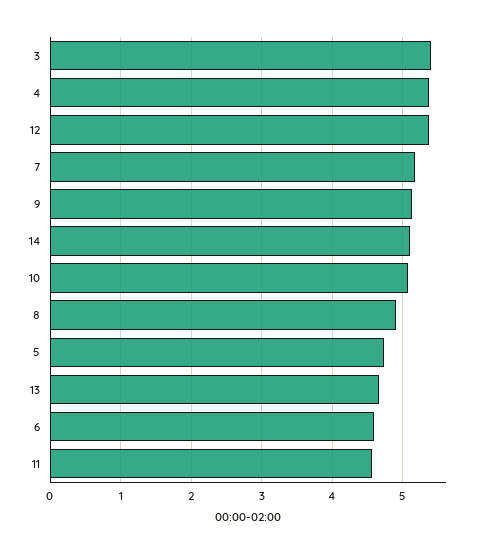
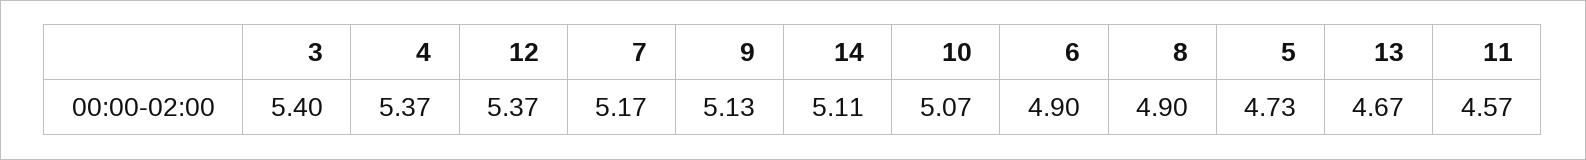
  {
    "3": 5.4,
    "4": 5.37,
    "12": 5.37,
    "7": 5.17,
    "9": 5.13,
    "14": 5.11,
    "10": 5.07,
    "8": 4.9,
    "5": 4.73,
    "13": 4.67,
-   "6": 4.6,
+   "6": 4.9,
    "11": 4.57
  }

